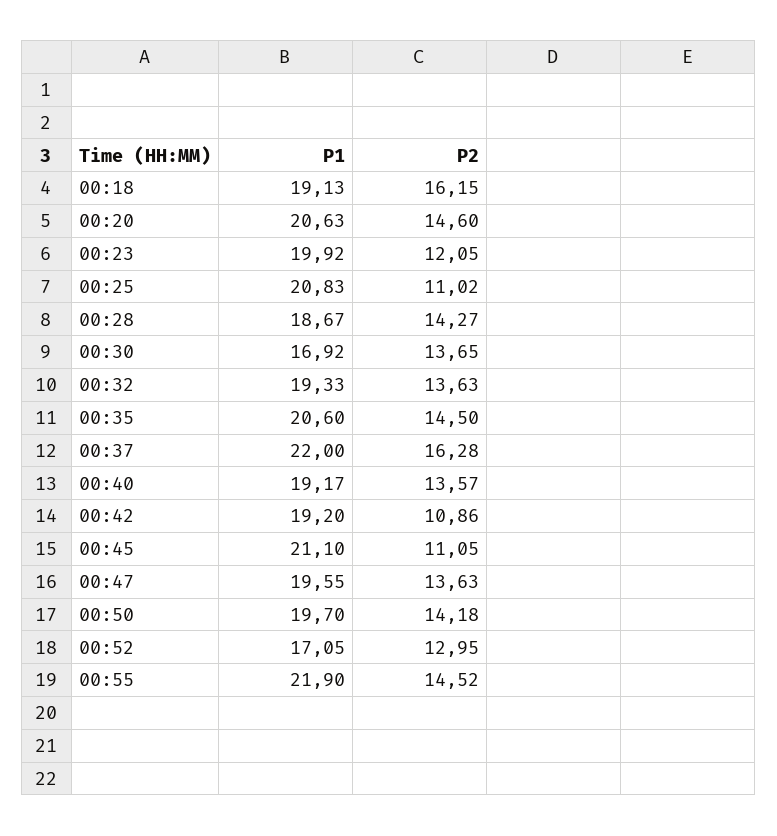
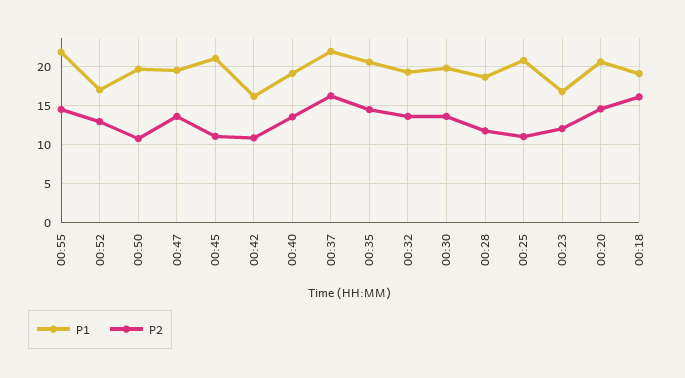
  {
    "P1": {
      "00:18": 19.13,
      "00:20": 20.63,
-     "00:23": 19.92,
+     "00:23": 17,
      "00:25": 20.83,
      "00:28": 18.67,
-     "00:30": 16.92,
+     "00:30": 20,
      "00:32": 19.33,
      "00:35": 20.6,
      "00:37": 22,
      "00:40": 19.17,
-     "00:42": 19.2,
+     "00:42": 16,
      "00:45": 21.1,
      "00:47": 19.55,
      "00:50": 19.7,
      "00:52": 17.05,
      "00:55": 21.9
    },
    "P2": {
      "00:18": 16.15,
      "00:20": 14.6,
      "00:23": 12.05,
      "00:25": 11.02,
-     "00:28": 14.27,
+     "00:28": 12,
      "00:30": 13.65,
      "00:32": 13.63,
      "00:35": 14.5,
      "00:37": 16.28,
      "00:40": 13.57,
      "00:42": 10.86,
      "00:45": 11.05,
      "00:47": 13.63,
-     "00:50": 14.18,
+     "00:50": 11,
      "00:52": 12.95,
      "00:55": 14.52
    }
  }

